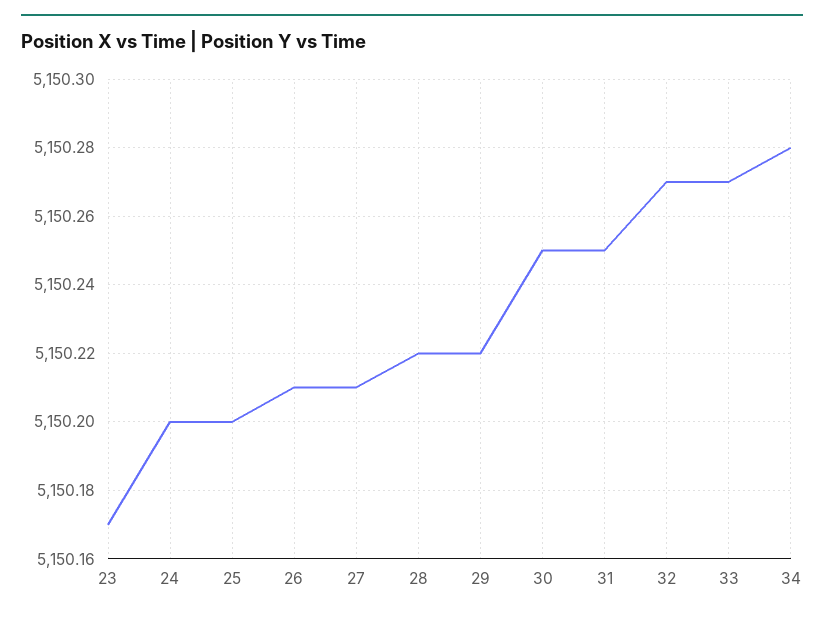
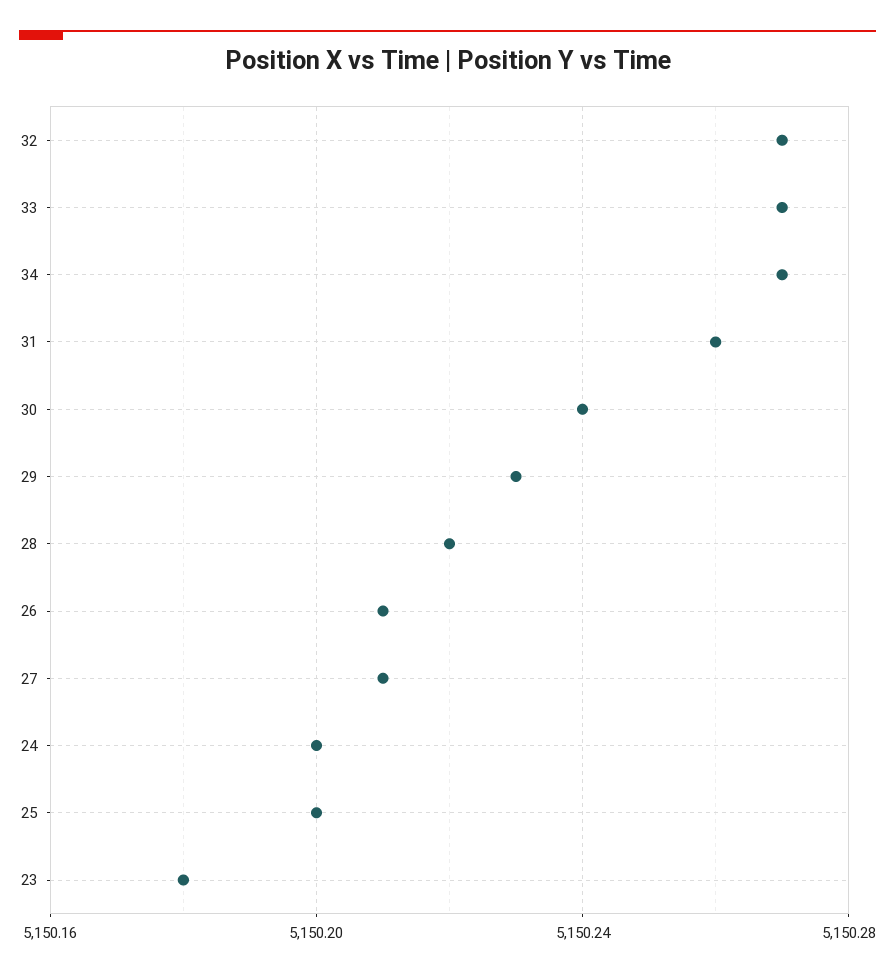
  {
-   "23": 5150.17,
+   "23": 5150.18,
    "24": 5150.2,
    "25": 5150.2,
    "26": 5150.21,
    "27": 5150.21,
    "28": 5150.22,
-   "29": 5150.22,
+   "29": 5150.23,
-   "30": 5150.25,
+   "30": 5150.24,
-   "31": 5150.25,
+   "31": 5150.26,
    "32": 5150.27,
    "33": 5150.27,
-   "34": 5150.28
+   "34": 5150.27
  }

